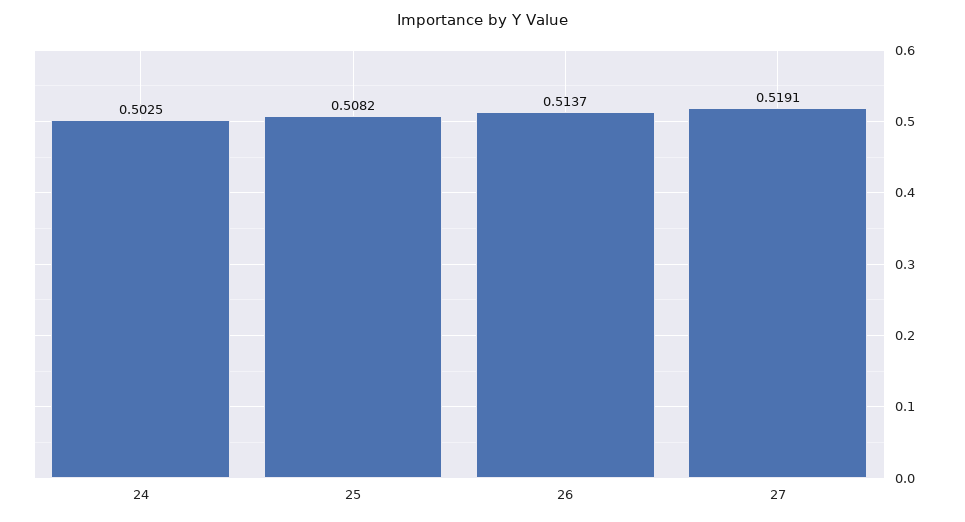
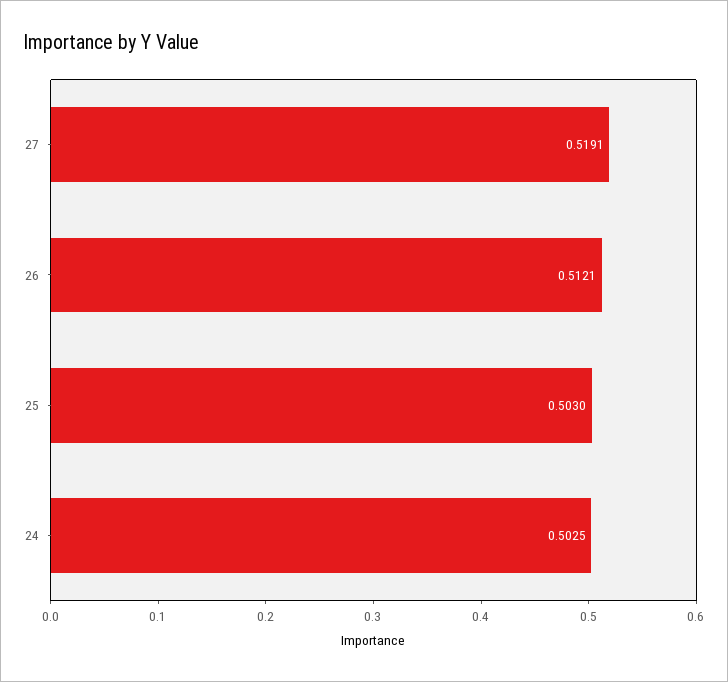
  {
    "24": 0.5025,
-   "25": 0.5082,
+   "25": 0.503,
-   "26": 0.5137,
+   "26": 0.5121,
    "27": 0.5191
  }

